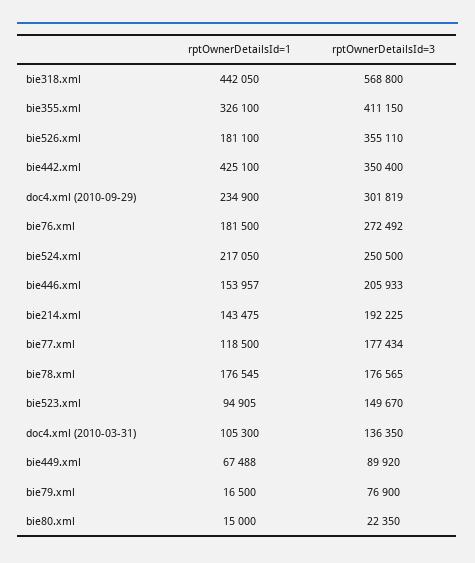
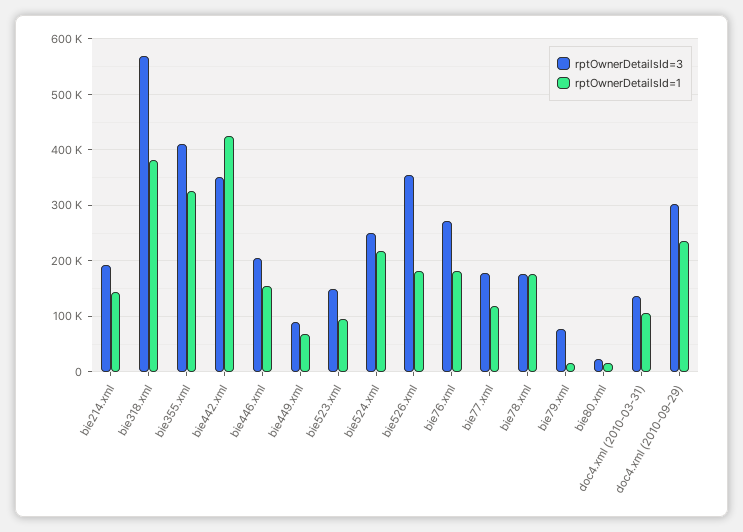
  {
    "rptOwnerDetailsId=1": {
-     "bie318.xml": 442050,
+     "bie318.xml": 380000,
      "bie355.xml": 326100,
      "bie526.xml": 181100,
      "bie442.xml": 425100,
      "doc4.xml (2010-09-29)": 234900,
      "bie76.xml": 181500,
      "bie524.xml": 217050,
      "bie446.xml": 153957,
      "bie214.xml": 143475,
      "bie77.xml": 118500,
      "bie78.xml": 176545,
      "bie523.xml": 94905,
      "doc4.xml (2010-03-31)": 105300,
      "bie449.xml": 67488,
      "bie79.xml": 16500,
      "bie80.xml": 15000
    },
    "rptOwnerDetailsId=3": {
      "bie318.xml": 568800,
      "bie355.xml": 411150,
      "bie526.xml": 355110,
      "bie442.xml": 350400,
      "doc4.xml (2010-09-29)": 301819,
      "bie76.xml": 272492,
      "bie524.xml": 250500,
      "bie446.xml": 205933,
      "bie214.xml": 192225,
      "bie77.xml": 177434,
      "bie78.xml": 176565,
      "bie523.xml": 149670,
      "doc4.xml (2010-03-31)": 136350,
      "bie449.xml": 89920,
      "bie79.xml": 76900,
      "bie80.xml": 22350
    }
  }

